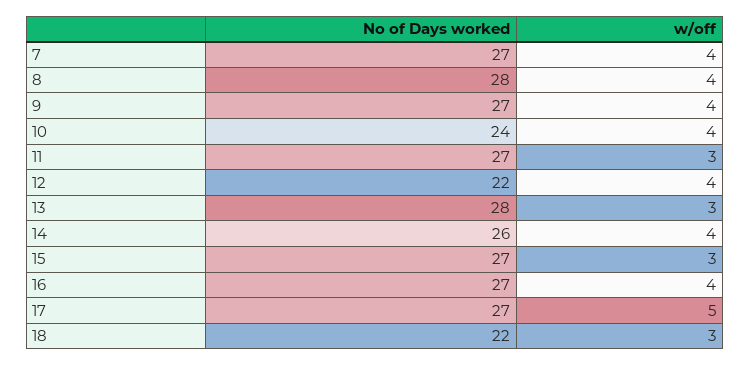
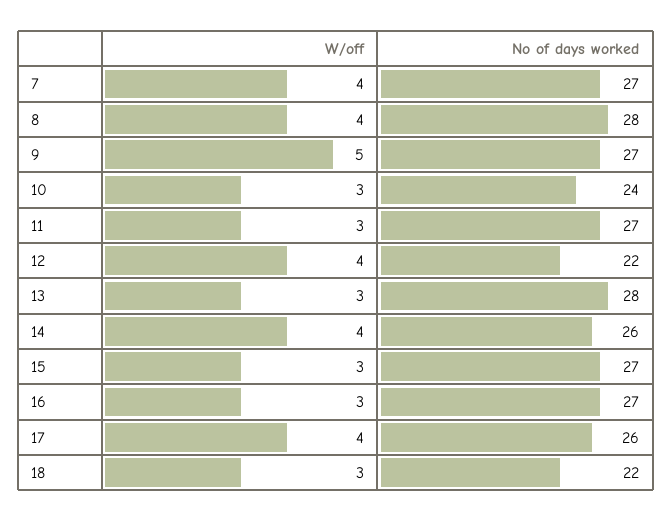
  {
    "No of Days worked": {
      "7": 27,
      "8": 28,
      "9": 27,
      "10": 24,
      "11": 27,
      "12": 22,
      "13": 28,
      "14": 26,
      "15": 27,
      "16": 27,
-     "17": 27,
+     "17": 26,
      "18": 22
    },
    "w/off": {
      "7": 4,
      "8": 4,
-     "9": 4,
+     "9": 5,
-     "10": 4,
+     "10": 3,
      "11": 3,
      "12": 4,
      "13": 3,
      "14": 4,
      "15": 3,
-     "16": 4,
+     "16": 3,
-     "17": 5,
+     "17": 4,
      "18": 3
    }
  }

